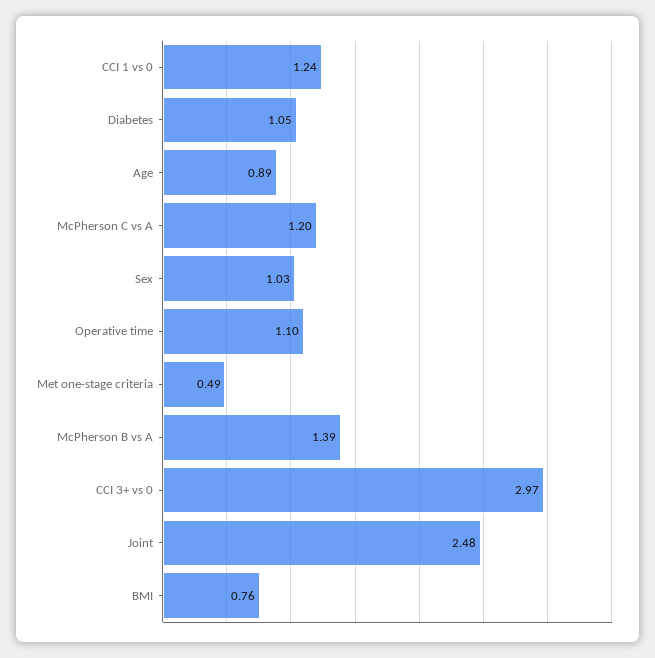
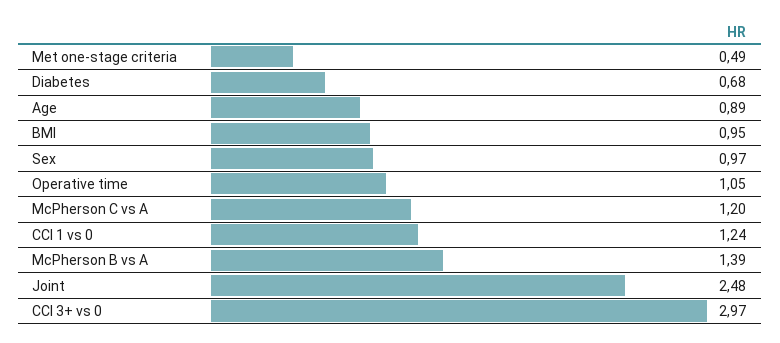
  {
    "CCI 1 vs 0": 1.24,
-   "Diabetes": 1.05,
+   "Diabetes": 0.68,
    "Age": 0.89,
    "McPherson C vs A": 1.2,
-   "Sex": 1.03,
+   "Sex": 0.97,
-   "Operative time": 1.1,
+   "Operative time": 1.05,
    "Met one-stage criteria": 0.49,
    "McPherson B vs A": 1.39,
    "CCI 3+ vs 0": 2.97,
    "Joint": 2.48,
-   "BMI": 0.76
+   "BMI": 0.95
  }

